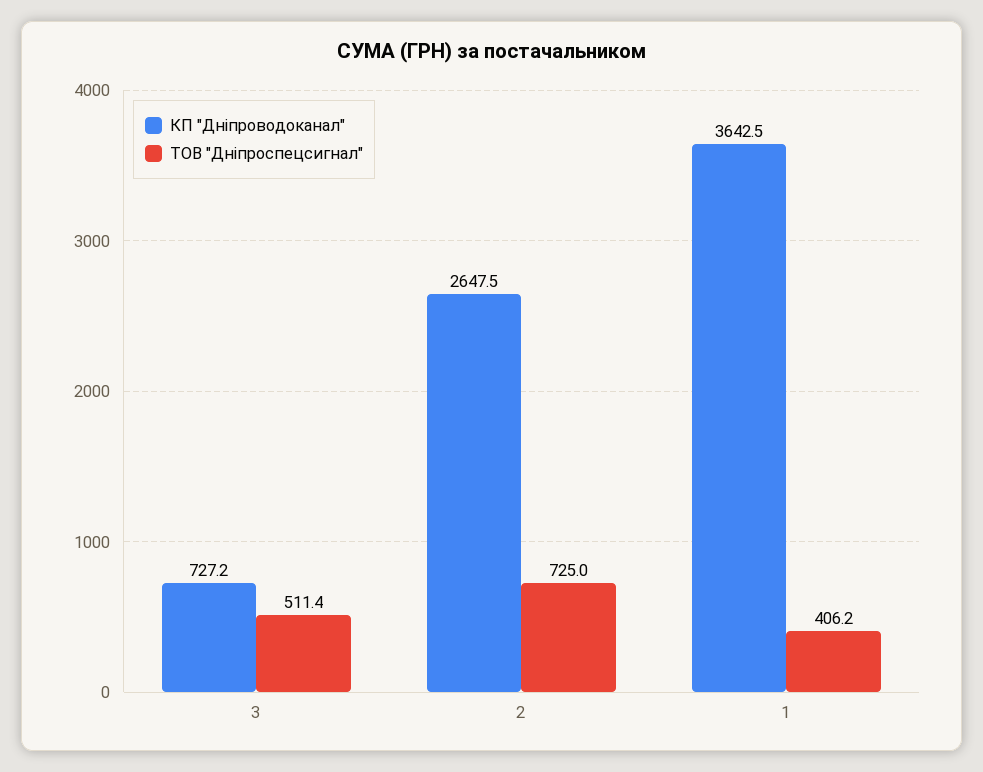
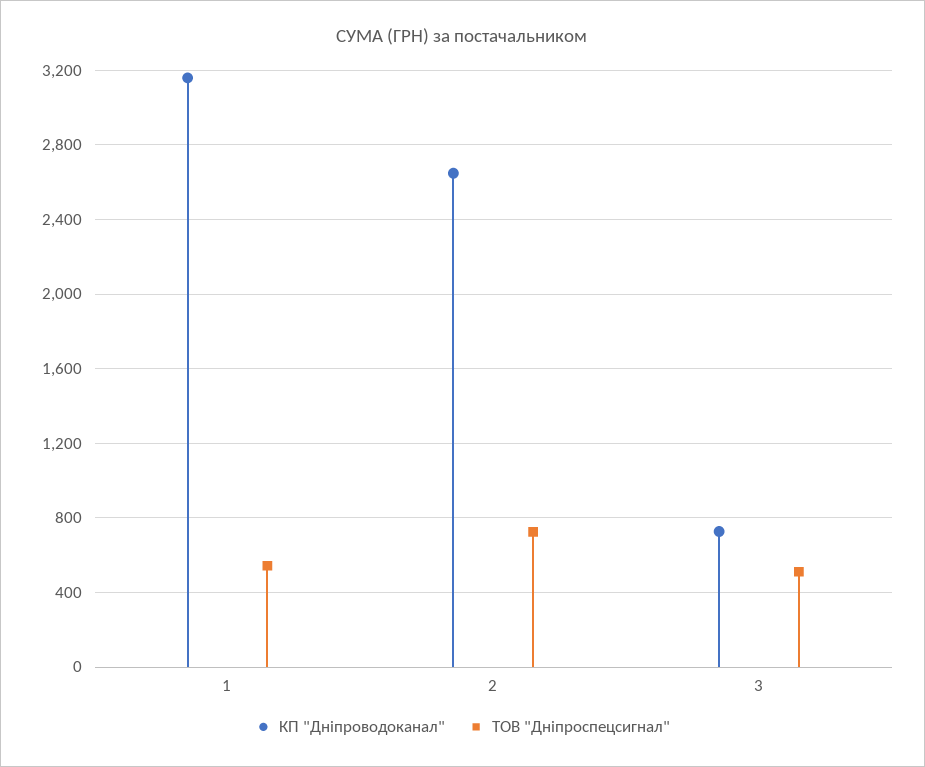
  {
    "КП \"Дніпроводоканал\"": {
      "3": 727.2,
      "2": 2647.5,
-     "1": 3642.5
+     "1": 3150
    },
    "ТОВ \"Дніпроспецсигнал\"": {
      "3": 511.4,
      "2": 725,
-     "1": 406.2
+     "1": 550
    }
  }

